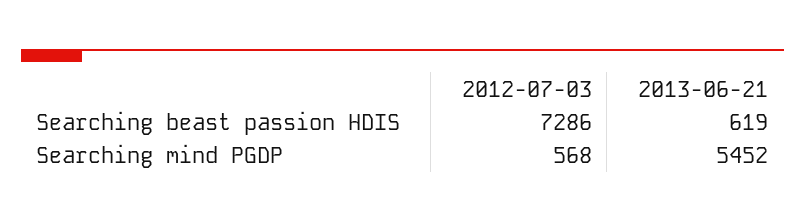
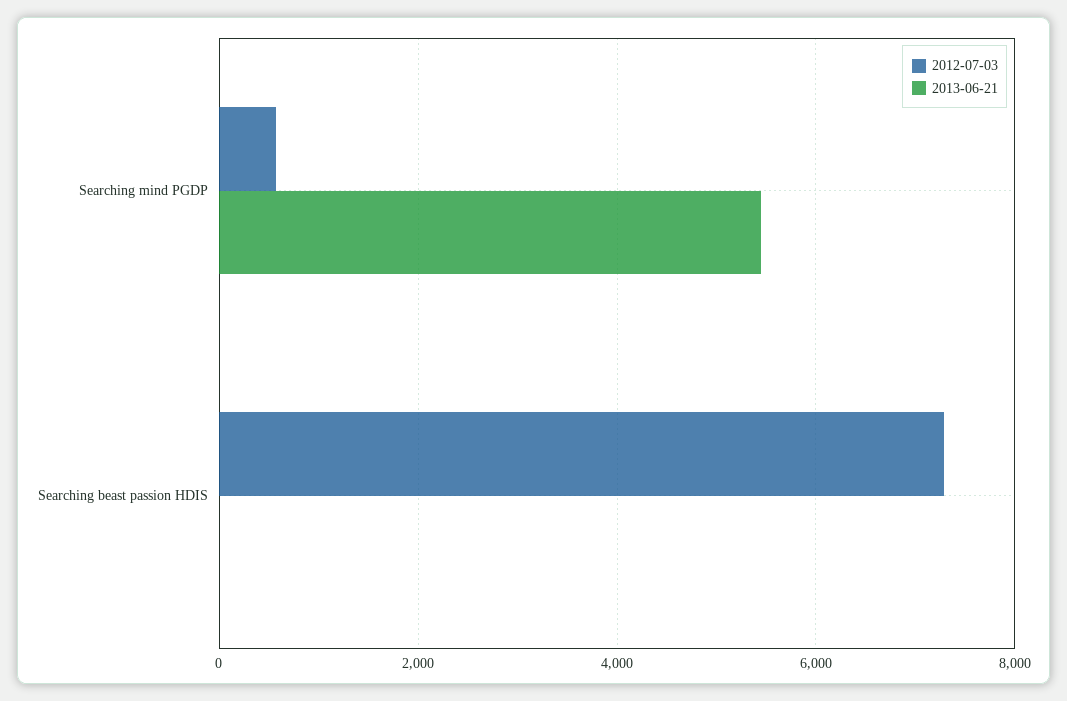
  {
    "2012-07-03": {
      "Searching beast passion HDIS": 7286,
      "Searching mind PGDP": 568
    },
    "2013-06-21": {
-     "Searching beast passion HDIS": 619,
+     "Searching beast passion HDIS": 0,
      "Searching mind PGDP": 5452
    }
  }

